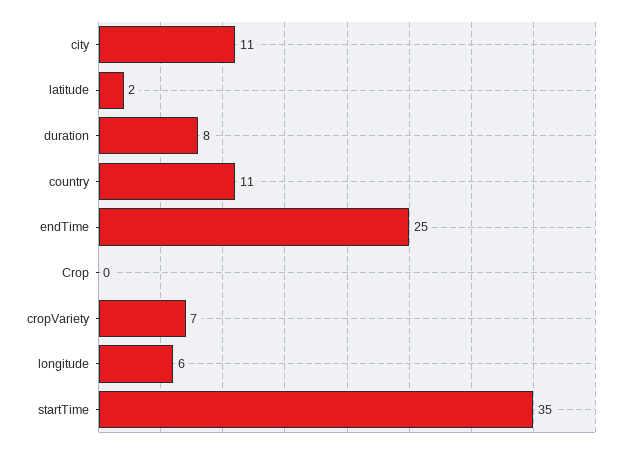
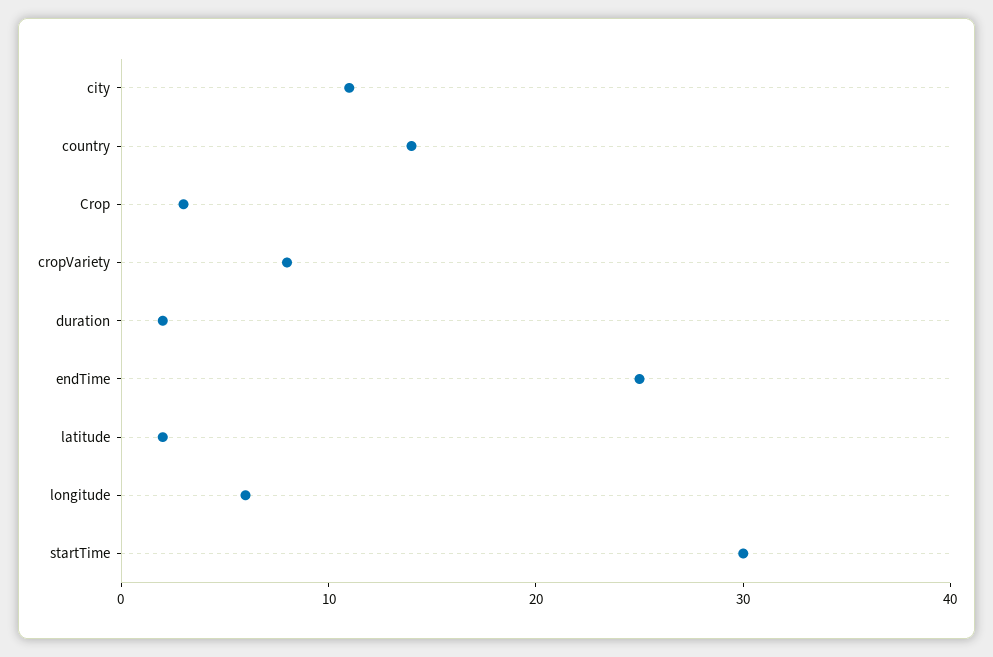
  {
    "city": 11,
    "latitude": 2,
-   "duration": 8,
+   "duration": 2,
-   "country": 11,
+   "country": 14,
    "endTime": 25,
-   "Crop": 0,
+   "Crop": 3,
-   "cropVariety": 7,
+   "cropVariety": 8,
    "longitude": 6,
-   "startTime": 35
+   "startTime": 30
  }

